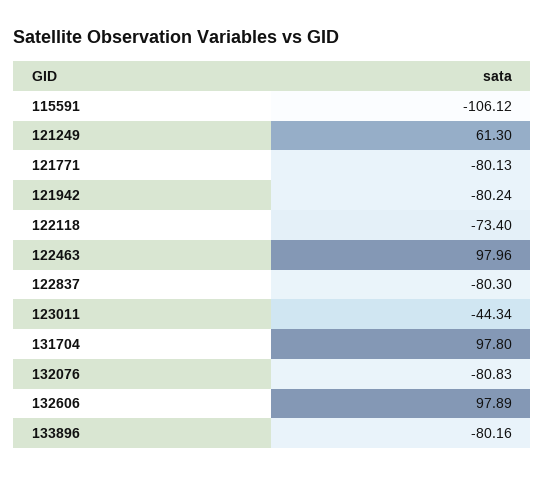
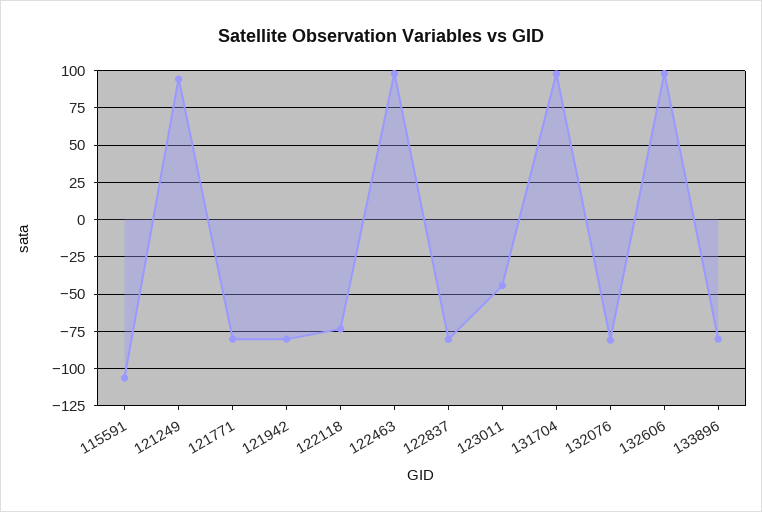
  {
    "115591": -106.12,
-   "121249": 61.3,
+   "121249": 95,
    "121771": -80.13,
    "121942": -80.24,
    "122118": -73.4,
    "122463": 97.96,
    "122837": -80.3,
    "123011": -44.34,
    "131704": 97.8,
    "132076": -80.83,
    "132606": 97.89,
    "133896": -80.16
  }

